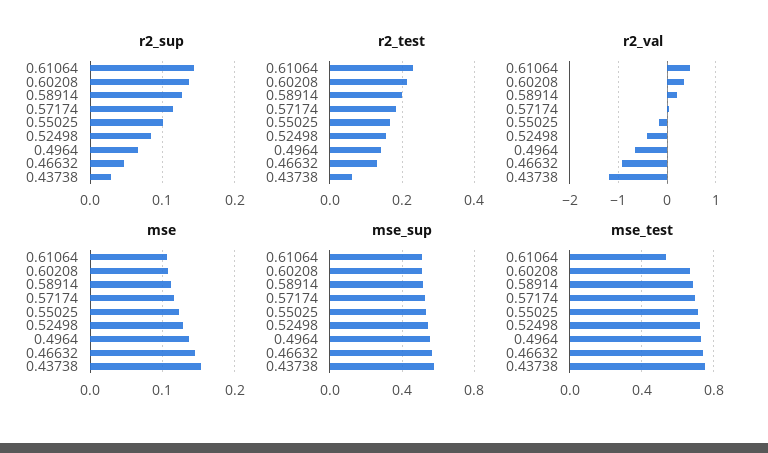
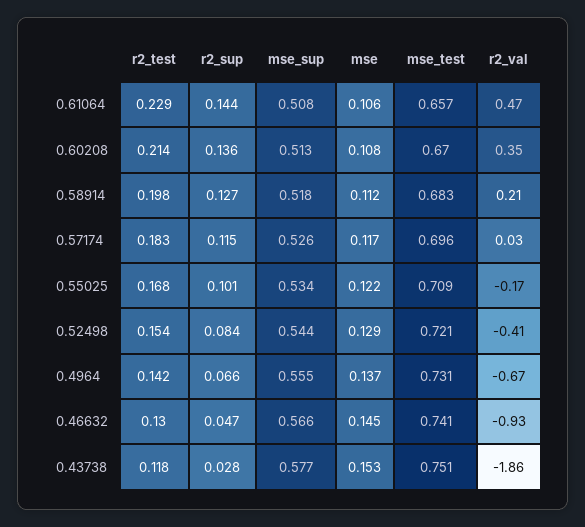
  {
    "r2_sup": {
      "0.61064": 0.144,
      "0.60208": 0.136,
      "0.58914": 0.127,
      "0.57174": 0.115,
      "0.55025": 0.101,
      "0.52498": 0.084,
      "0.4964": 0.066,
      "0.46632": 0.047,
      "0.43738": 0.028
    },
    "r2_test": {
      "0.61064": 0.229,
      "0.60208": 0.214,
      "0.58914": 0.198,
      "0.57174": 0.183,
      "0.55025": 0.168,
      "0.52498": 0.154,
      "0.4964": 0.142,
      "0.46632": 0.13,
-     "0.43738": 0.06
+     "0.43738": 0.118
    },
    "r2_val": {
      "0.61064": 0.47,
      "0.60208": 0.35,
      "0.58914": 0.21,
      "0.57174": 0.03,
      "0.55025": -0.17,
      "0.52498": -0.41,
      "0.4964": -0.67,
      "0.46632": -0.93,
-     "0.43738": -1.2
+     "0.43738": -1.86
    },
    "mse": {
      "0.61064": 0.106,
      "0.60208": 0.108,
      "0.58914": 0.112,
      "0.57174": 0.117,
      "0.55025": 0.122,
      "0.52498": 0.129,
      "0.4964": 0.137,
      "0.46632": 0.145,
      "0.43738": 0.153
    },
    "mse_sup": {
      "0.61064": 0.508,
      "0.60208": 0.513,
      "0.58914": 0.518,
      "0.57174": 0.526,
      "0.55025": 0.534,
      "0.52498": 0.544,
      "0.4964": 0.555,
      "0.46632": 0.566,
      "0.43738": 0.577
    },
    "mse_test": {
-     "0.61064": 0.55,
+     "0.61064": 0.657,
      "0.60208": 0.67,
      "0.58914": 0.683,
      "0.57174": 0.696,
      "0.55025": 0.709,
      "0.52498": 0.721,
      "0.4964": 0.731,
      "0.46632": 0.741,
      "0.43738": 0.751
    }
  }

